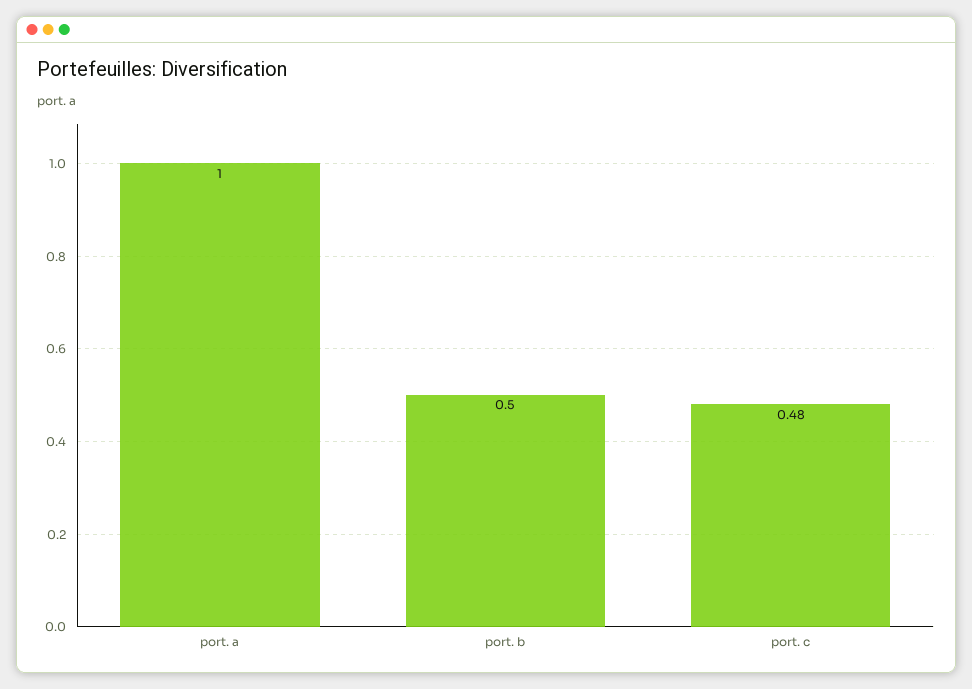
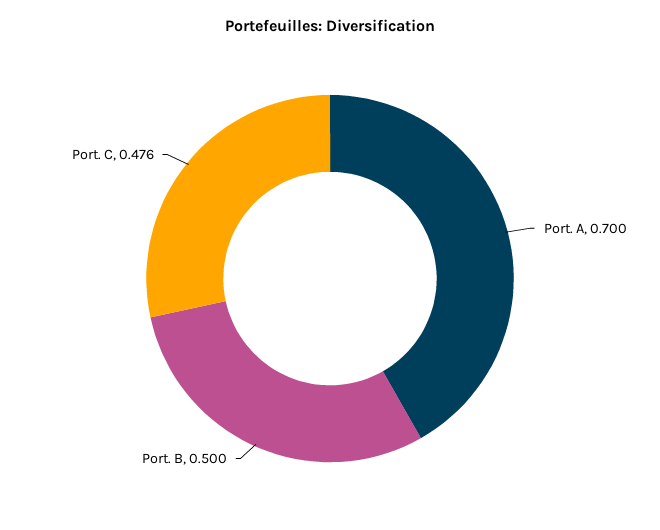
  {
-   "port. a": 1,
+   "port. a": 0.7,
    "port. b": 0.5,
    "port. c": 0.476
  }

